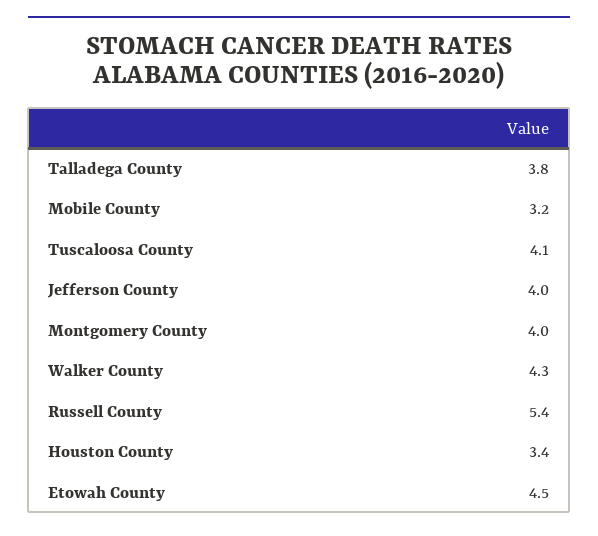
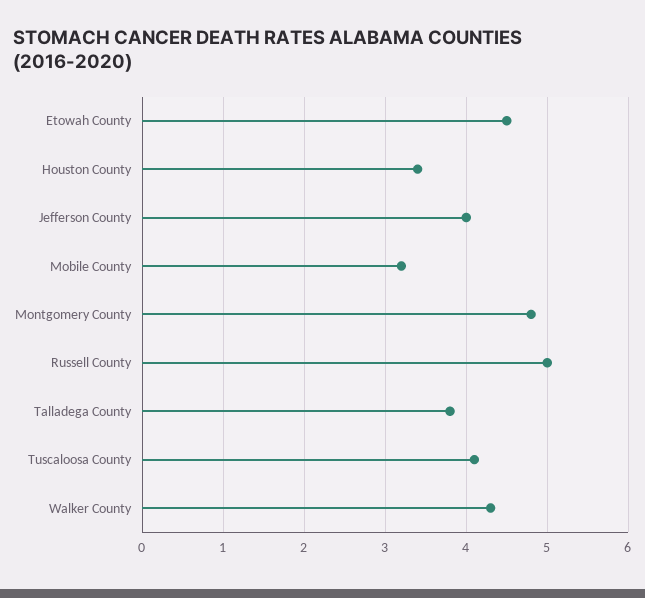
  {
    "Talladega County": 3.8,
    "Mobile County": 3.2,
    "Tuscaloosa County": 4.1,
    "Jefferson County": 4,
-   "Montgomery County": 4,
+   "Montgomery County": 4.8,
    "Walker County": 4.3,
-   "Russell County": 5.4,
+   "Russell County": 5,
    "Houston County": 3.4,
    "Etowah County": 4.5
  }

